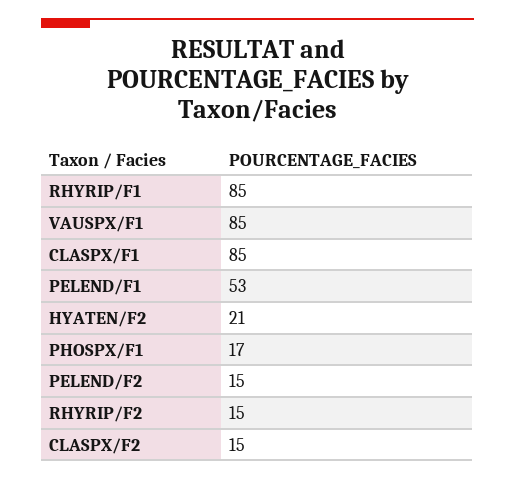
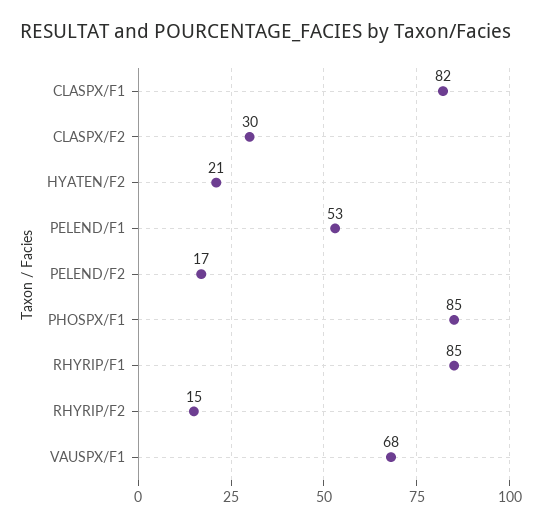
  {
    "RHYRIP/F1": 85,
-   "VAUSPX/F1": 85,
+   "VAUSPX/F1": 68,
-   "CLASPX/F1": 85,
+   "CLASPX/F1": 82,
    "PELEND/F1": 53,
    "HYATEN/F2": 21,
-   "PHOSPX/F1": 17,
+   "PHOSPX/F1": 85,
-   "PELEND/F2": 15,
+   "PELEND/F2": 17,
    "RHYRIP/F2": 15,
-   "CLASPX/F2": 15
+   "CLASPX/F2": 30
  }

